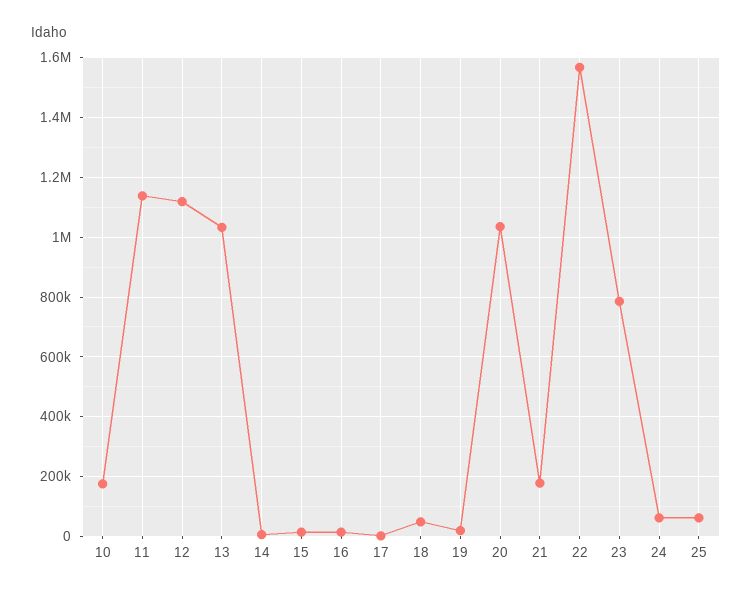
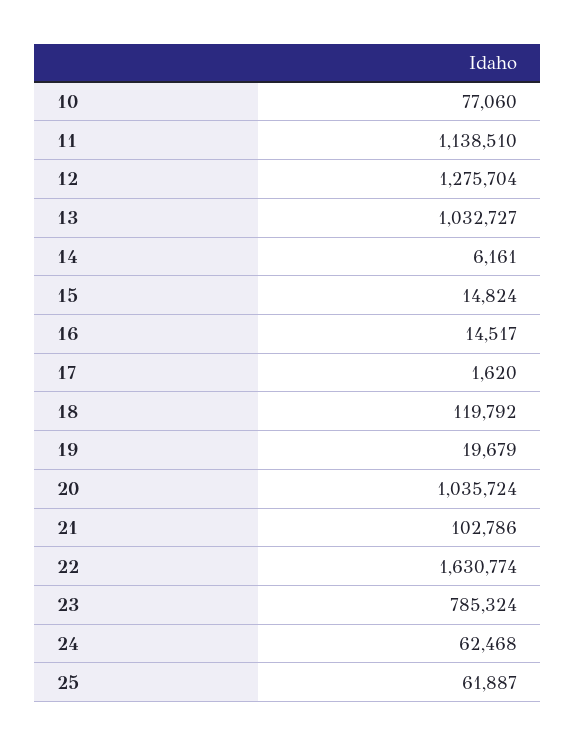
  {
-   "10": 175000,
+   "10": 77060,
    "11": 1138510,
-   "12": 1125000,
+   "12": 1275704,
    "13": 1032727,
    "14": 6161,
    "15": 14824,
    "16": 14517,
    "17": 1620,
-   "18": 50000,
+   "18": 119792,
    "19": 19679,
    "20": 1035724,
-   "21": 175000,
+   "21": 102786,
-   "22": 1575000,
+   "22": 1630774,
    "23": 785324,
    "24": 62468,
    "25": 61887
  }

